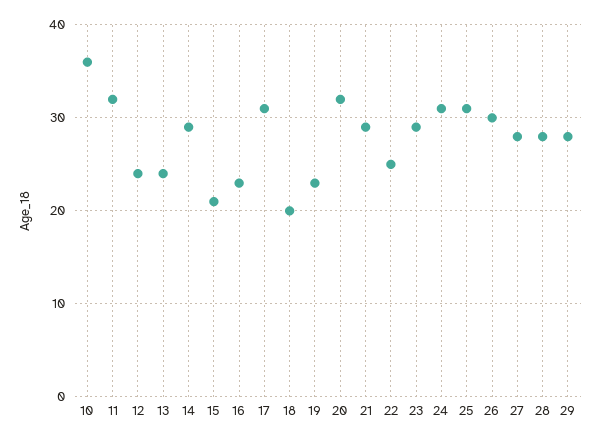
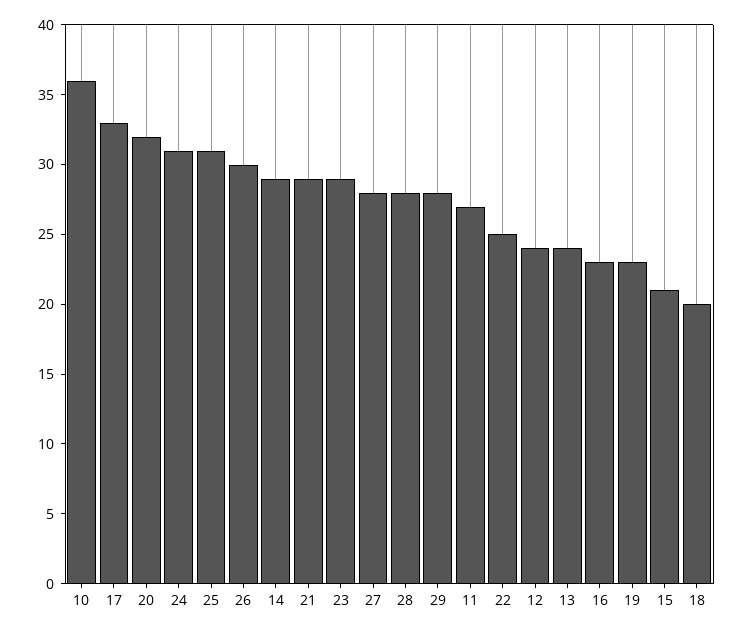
  {
    "10": 36,
-   "11": 32,
+   "11": 27,
    "12": 24,
    "13": 24,
    "14": 29,
    "15": 21,
    "16": 23,
-   "17": 31,
+   "17": 33,
    "18": 20,
    "19": 23,
    "20": 32,
    "21": 29,
    "22": 25,
    "23": 29,
    "24": 31,
    "25": 31,
    "26": 30,
    "27": 28,
    "28": 28,
    "29": 28
  }

